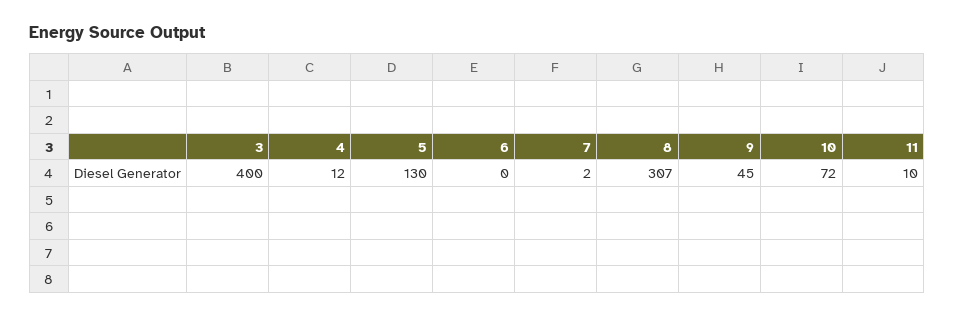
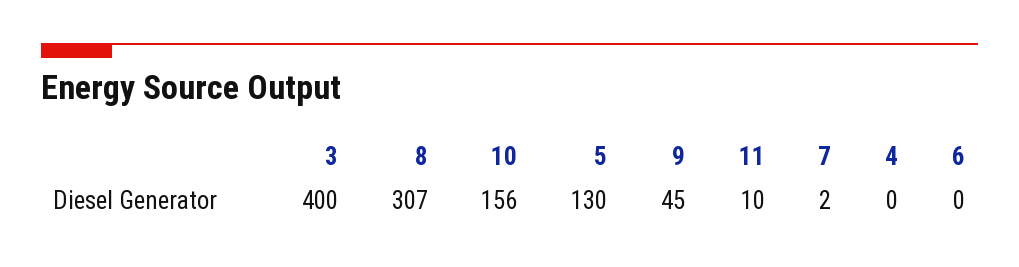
  {
    "3": 400,
-   "4": 12,
+   "4": 0,
    "5": 130,
    "6": 0,
    "7": 2,
    "8": 307,
    "9": 45,
-   "10": 72,
+   "10": 156,
    "11": 10
  }

